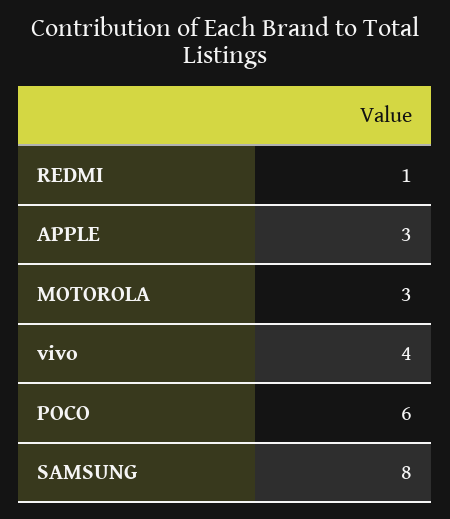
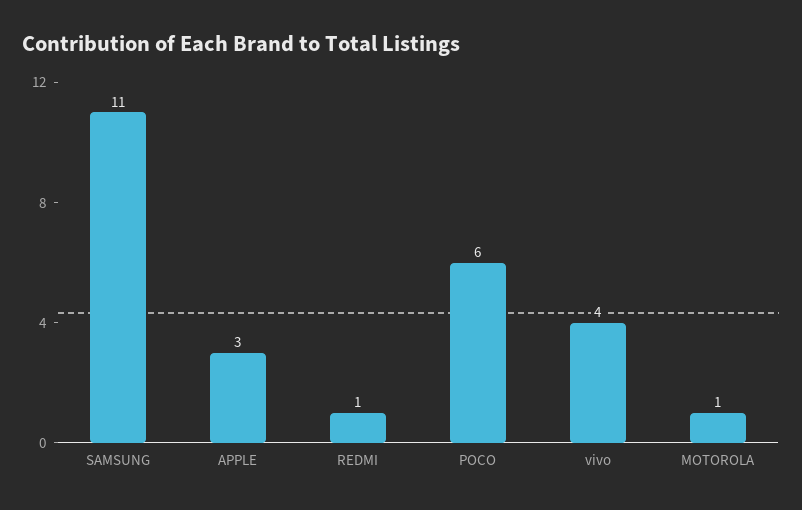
  {
    "REDMI": 1,
    "APPLE": 3,
-   "MOTOROLA": 3,
+   "MOTOROLA": 1,
    "vivo": 4,
    "POCO": 6,
-   "SAMSUNG": 8
+   "SAMSUNG": 11
  }

